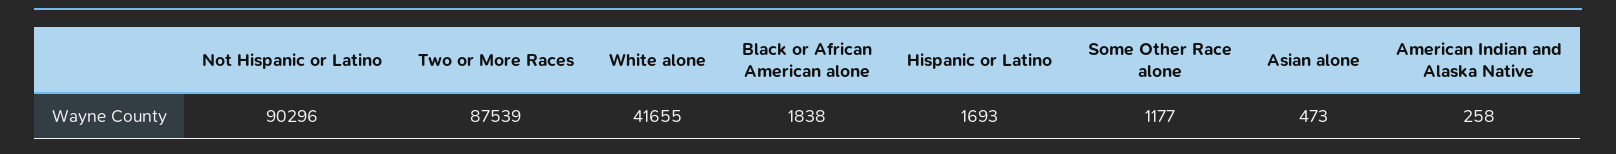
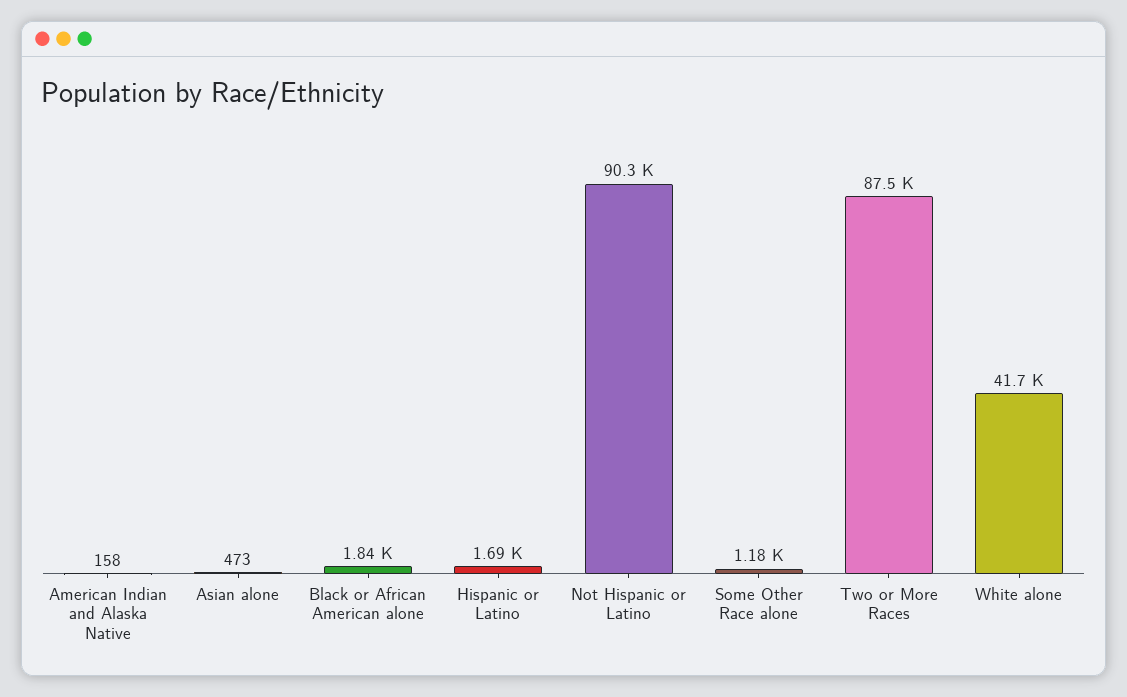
  {
    "Not Hispanic or Latino": 90296,
    "Two or More Races": 87539,
    "White alone": 41655,
    "Black or African American alone": 1838,
    "Hispanic or Latino": 1693,
    "Some Other Race alone": 1177,
    "Asian alone": 473,
-   "American Indian and Alaska Native": 258
+   "American Indian and Alaska Native": 158
  }

